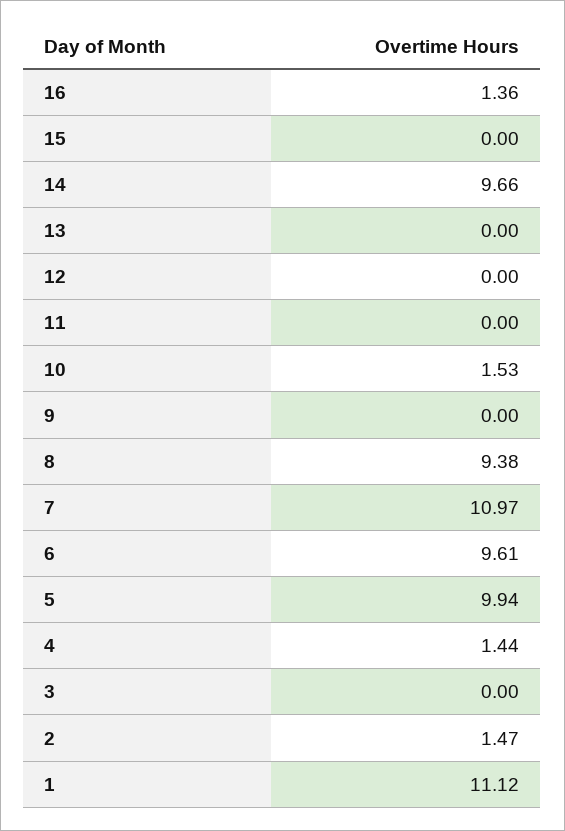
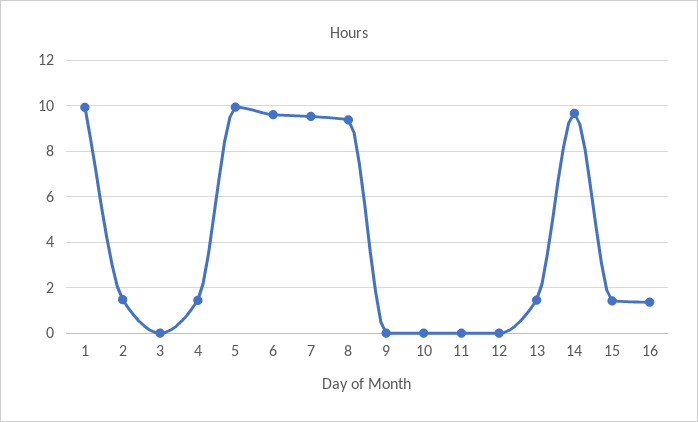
  {
    "16": 1.36,
-   "15": 0,
+   "15": 1.5,
    "14": 9.66,
-   "13": 0,
+   "13": 1.5,
    "12": 0,
    "11": 0,
-   "10": 1.53,
+   "10": 0,
    "9": 0,
    "8": 9.38,
-   "7": 10.97,
+   "7": 9.5,
    "6": 9.61,
    "5": 9.94,
    "4": 1.44,
    "3": 0,
    "2": 1.47,
-   "1": 11.12
+   "1": 10
  }

